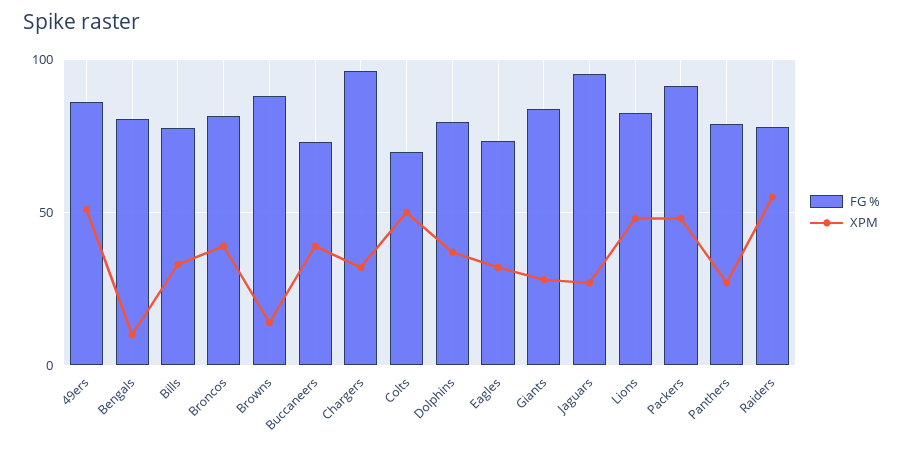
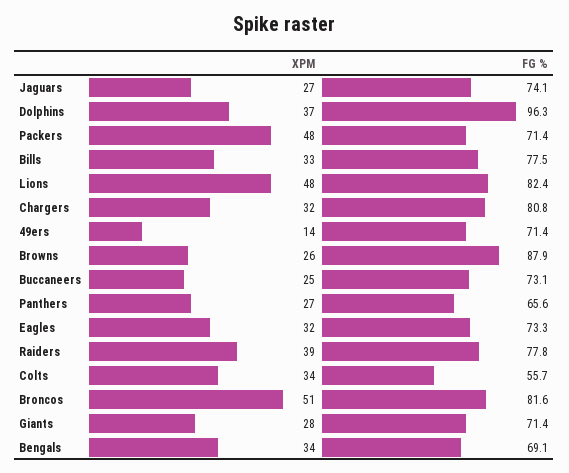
  {
    "FG %": {
-     "49ers": 85,
+     "49ers": 71.4,
-     "Bengals": 80,
+     "Bengals": 69.1,
      "Bills": 77.5,
      "Broncos": 81.6,
      "Browns": 87.9,
      "Buccaneers": 73.1,
-     "Chargers": 95,
+     "Chargers": 80.8,
-     "Colts": 70,
+     "Colts": 55.7,
-     "Dolphins": 80,
+     "Dolphins": 96.3,
      "Eagles": 73.3,
-     "Giants": 85,
+     "Giants": 71.4,
-     "Jaguars": 95,
+     "Jaguars": 74.1,
      "Lions": 82.4,
-     "Packers": 90,
+     "Packers": 71.4,
-     "Panthers": 80,
+     "Panthers": 65.6,
      "Raiders": 77.8
    },
    "XPM": {
-     "49ers": 50,
+     "49ers": 14,
-     "Bengals": 10,
+     "Bengals": 34,
      "Bills": 33,
-     "Broncos": 40,
+     "Broncos": 51,
-     "Browns": 15,
+     "Browns": 26,
-     "Buccaneers": 40,
+     "Buccaneers": 25,
      "Chargers": 32,
-     "Colts": 50,
+     "Colts": 34,
      "Dolphins": 37,
      "Eagles": 32,
      "Giants": 28,
      "Jaguars": 27,
      "Lions": 48,
      "Packers": 48,
      "Panthers": 27,
-     "Raiders": 55
+     "Raiders": 39
    }
  }

